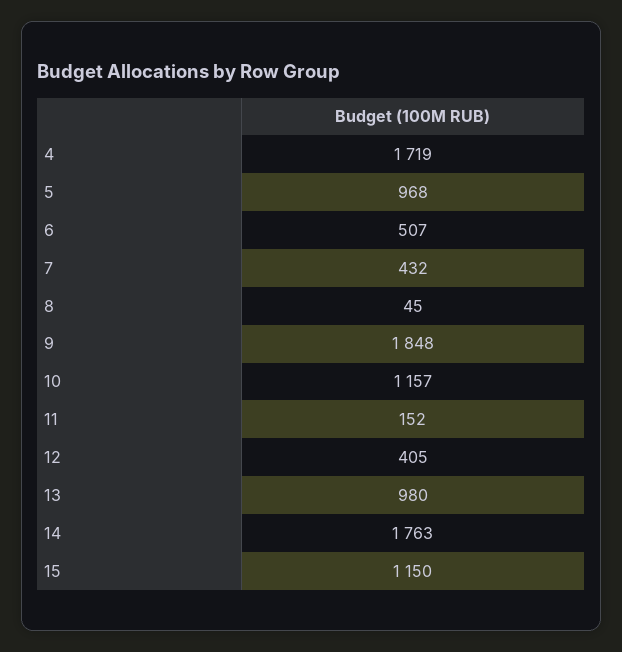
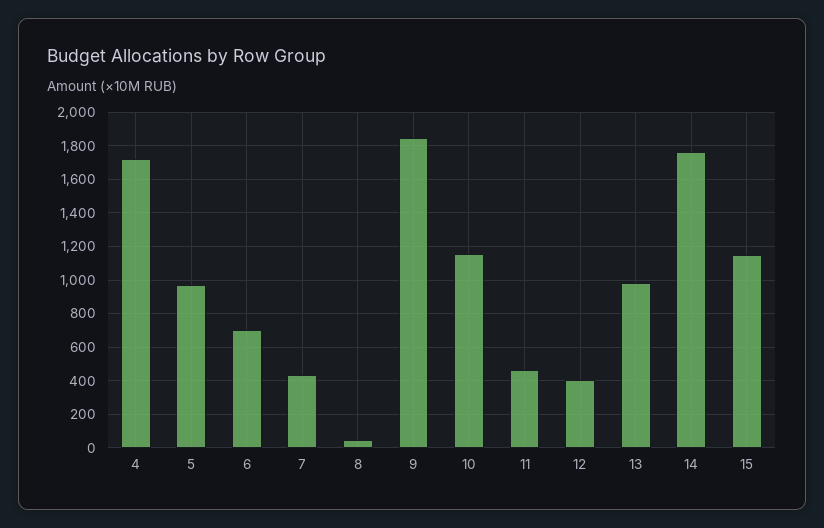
  {
    "4": 1719,
    "5": 968,
-   "6": 507,
+   "6": 700,
    "7": 432,
    "8": 45,
    "9": 1848,
    "10": 1157,
-   "11": 152,
+   "11": 450,
    "12": 405,
    "13": 980,
    "14": 1763,
    "15": 1150
  }

